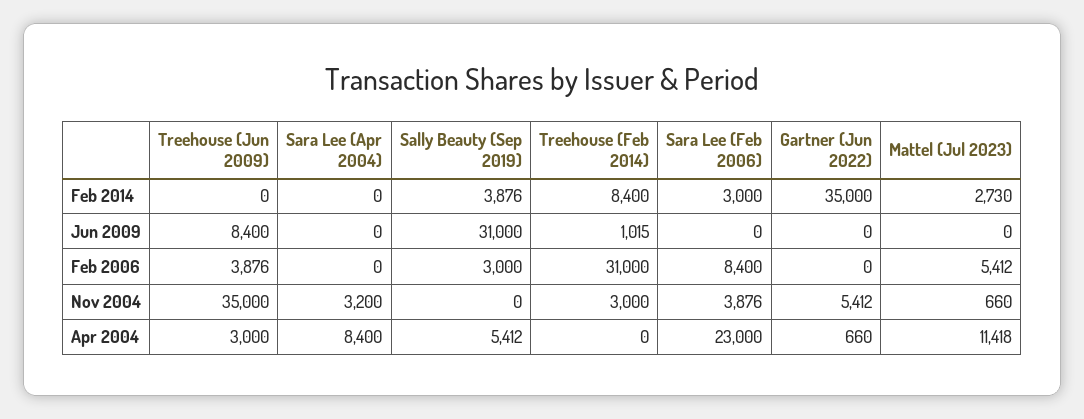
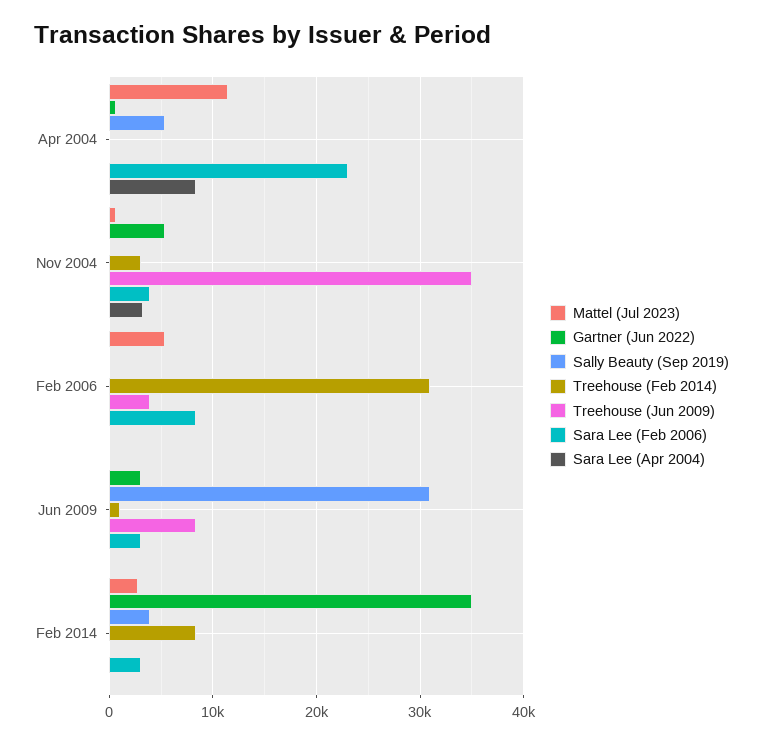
  {
    "Treehouse (Jun 2009)": {
      "Feb 2014": 0,
      "Jun 2009": 8400,
      "Feb 2006": 3876,
      "Nov 2004": 35000,
-     "Apr 2004": 3000
+     "Apr 2004": 0
    },
    "Sara Lee (Apr 2004)": {
      "Feb 2014": 0,
      "Jun 2009": 0,
      "Feb 2006": 0,
      "Nov 2004": 3200,
      "Apr 2004": 8400
    },
    "Sally Beauty (Sep 2019)": {
      "Feb 2014": 3876,
      "Jun 2009": 31000,
-     "Feb 2006": 3000,
+     "Feb 2006": 0,
      "Nov 2004": 0,
      "Apr 2004": 5412
    },
    "Treehouse (Feb 2014)": {
      "Feb 2014": 8400,
      "Jun 2009": 1015,
      "Feb 2006": 31000,
      "Nov 2004": 3000,
      "Apr 2004": 0
    },
    "Sara Lee (Feb 2006)": {
      "Feb 2014": 3000,
-     "Jun 2009": 0,
+     "Jun 2009": 3000,
      "Feb 2006": 8400,
      "Nov 2004": 3876,
      "Apr 2004": 23000
    },
    "Gartner (Jun 2022)": {
      "Feb 2014": 35000,
-     "Jun 2009": 0,
+     "Jun 2009": 3000,
      "Feb 2006": 0,
      "Nov 2004": 5412,
      "Apr 2004": 660
    },
    "Mattel (Jul 2023)": {
      "Feb 2014": 2730,
      "Jun 2009": 0,
      "Feb 2006": 5412,
      "Nov 2004": 660,
      "Apr 2004": 11418
    }
  }

